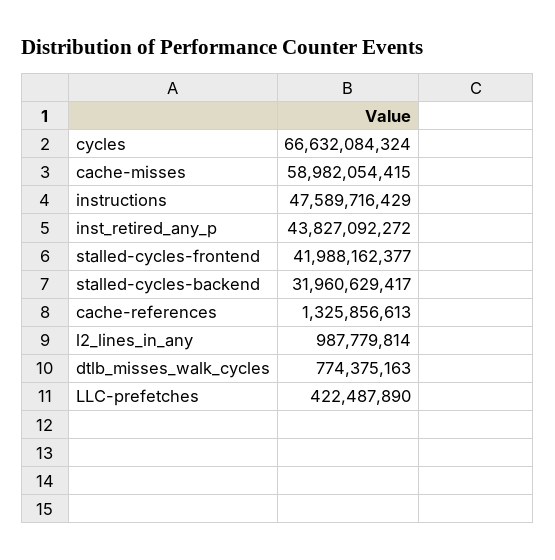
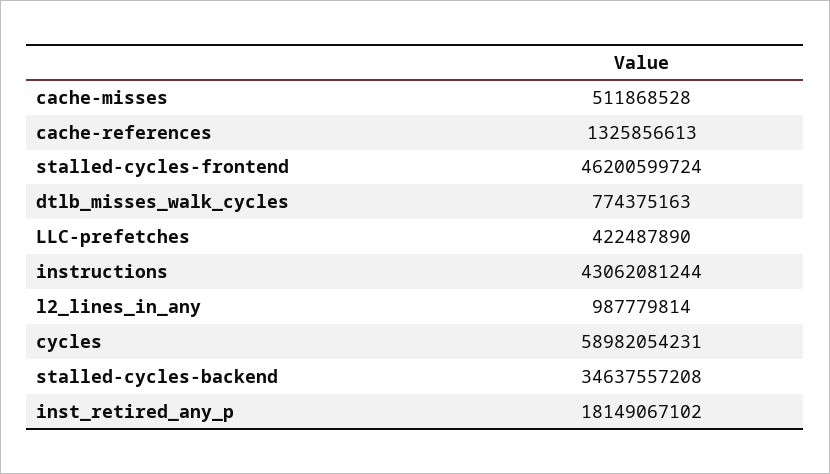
  {
-   "cycles": 66632084324,
+   "cycles": 58982054231,
-   "cache-misses": 58982054415,
+   "cache-misses": 511868528,
-   "instructions": 47589716429,
+   "instructions": 43062081244,
-   "inst_retired_any_p": 43827092272,
+   "inst_retired_any_p": 18149067102,
-   "stalled-cycles-frontend": 41988162377,
+   "stalled-cycles-frontend": 46200599724,
-   "stalled-cycles-backend": 31960629417,
+   "stalled-cycles-backend": 34637557208,
    "cache-references": 1325856613,
    "l2_lines_in_any": 987779814,
    "dtlb_misses_walk_cycles": 774375163,
    "LLC-prefetches": 422487890
  }

